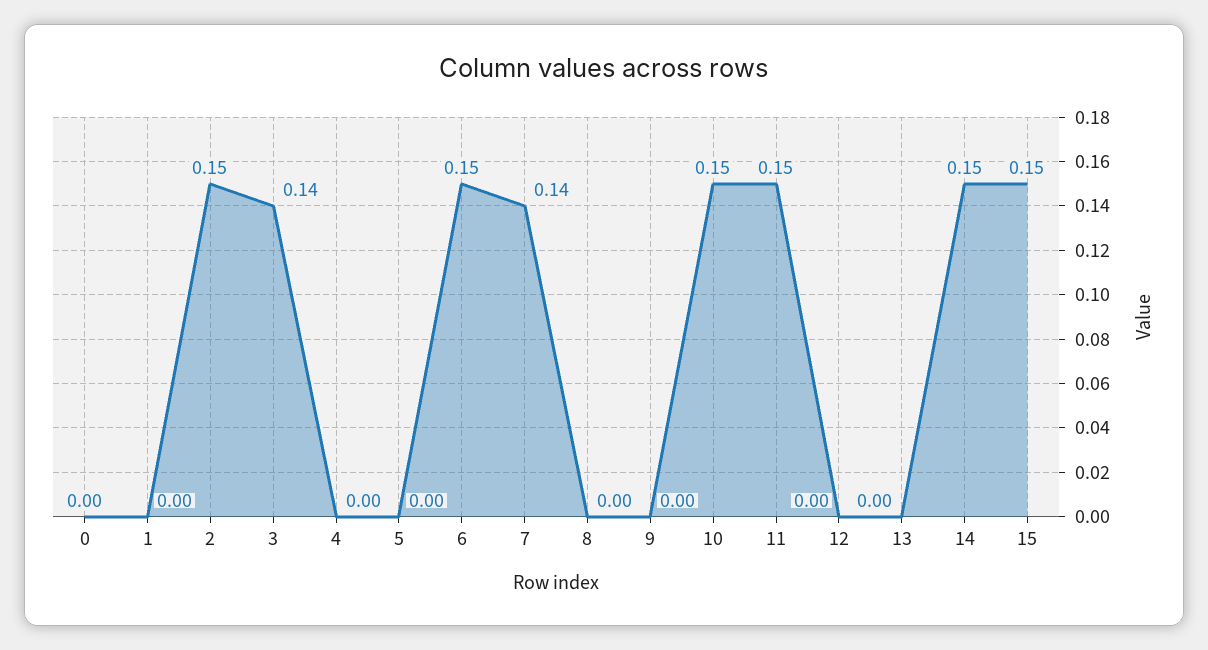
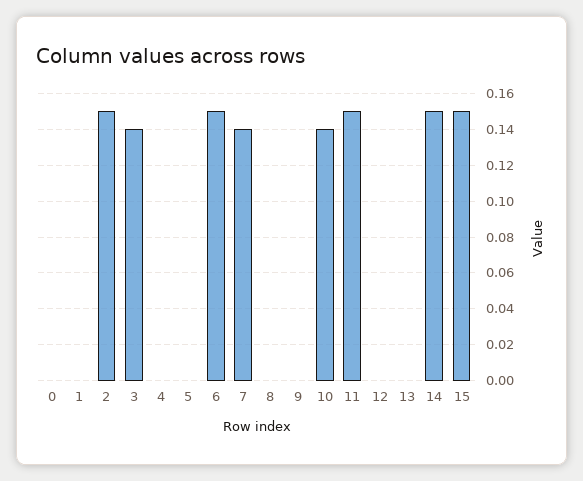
  {
    "0": 0,
    "1": 0,
    "2": 0.15,
    "3": 0.14,
    "4": 0,
    "5": 0,
    "6": 0.15,
    "7": 0.14,
    "8": 0,
    "9": 0,
-   "10": 0.15,
+   "10": 0.14,
    "11": 0.15,
    "12": 0,
    "13": 0,
    "14": 0.15,
    "15": 0.15
  }

